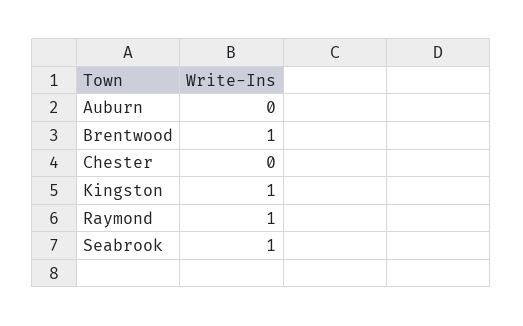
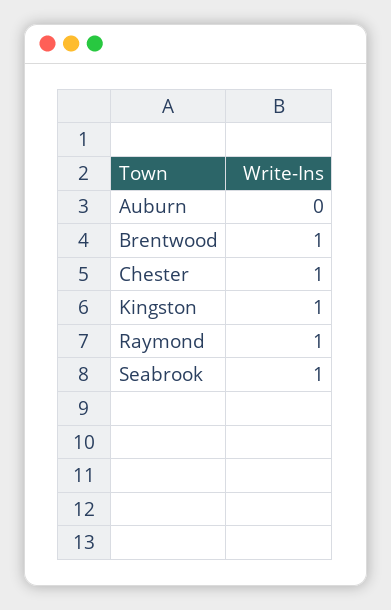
  {
    "Auburn": 0,
    "Brentwood": 1,
-   "Chester": 0,
+   "Chester": 1,
    "Kingston": 1,
    "Raymond": 1,
    "Seabrook": 1
  }

